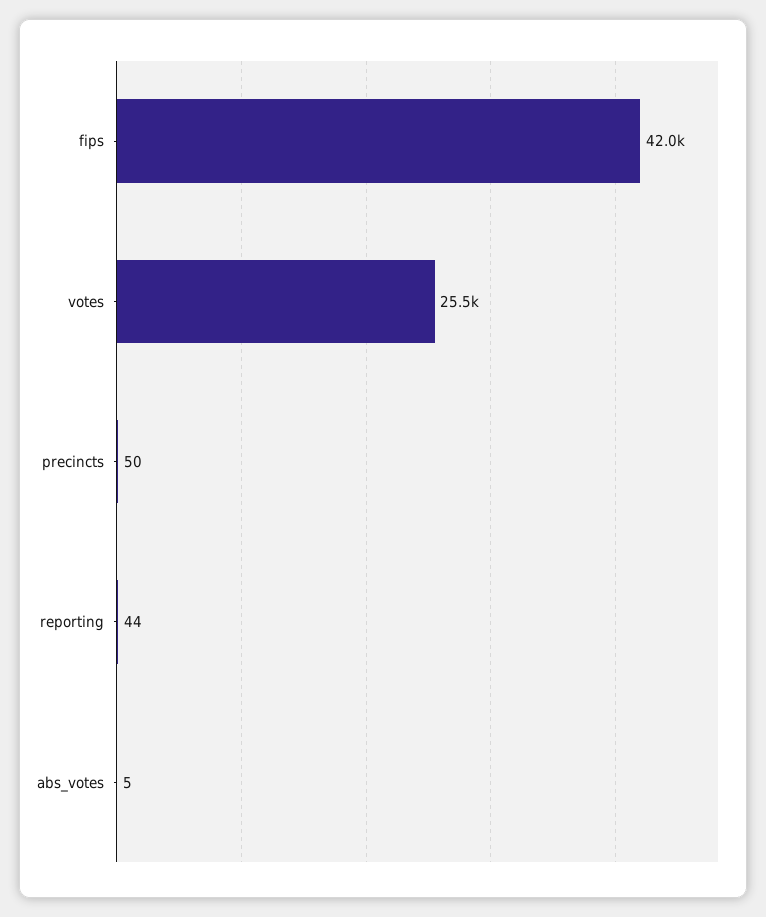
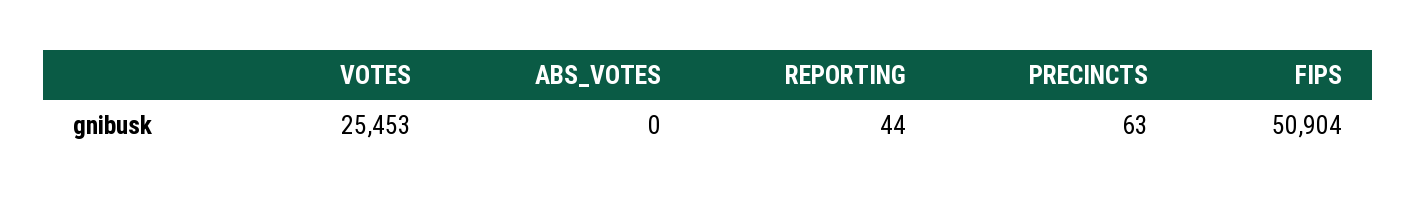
  {
-   "fips": 42000,
+   "fips": 50904,
    "votes": 25453,
-   "precincts": 50,
+   "precincts": 63,
    "reporting": 44,
-   "abs_votes": 5
+   "abs_votes": 0
  }

